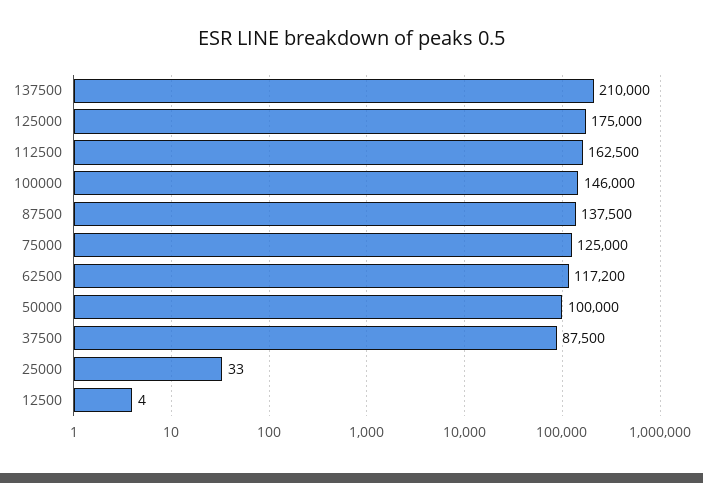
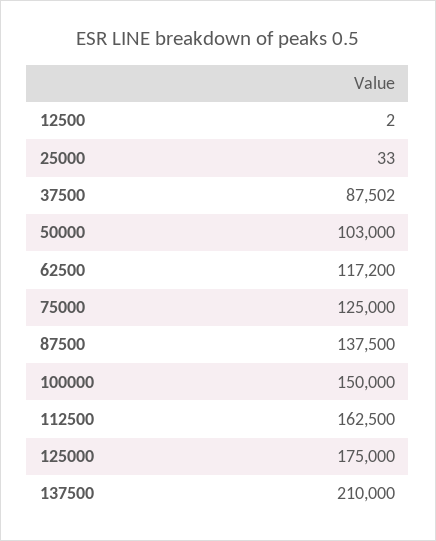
  {
    "137500": 210000,
    "125000": 175000,
    "112500": 162500,
-   "100000": 146000,
+   "100000": 150000,
    "87500": 137500,
    "75000": 125000,
    "62500": 117200,
-   "50000": 100000,
+   "50000": 103000,
-   "37500": 87500,
+   "37500": 87502,
    "25000": 33,
-   "12500": 4
+   "12500": 2
  }

